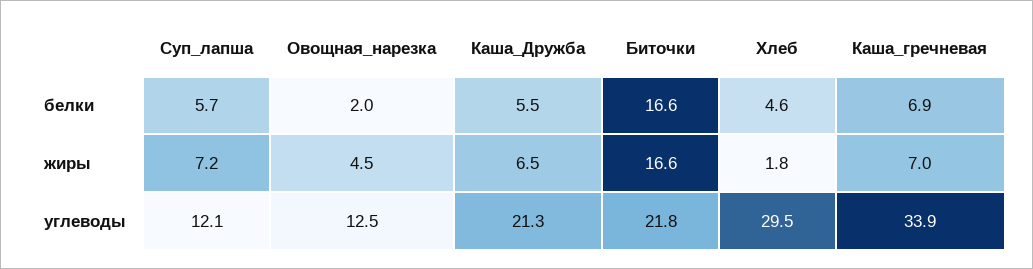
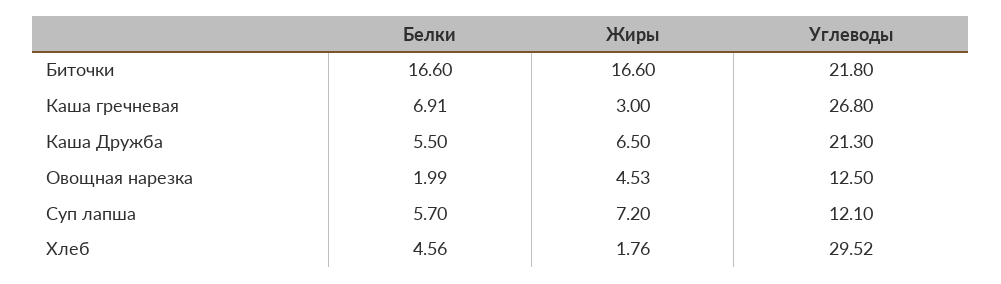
  {
    "Суп_лапша": {
      "белки": 5.7,
      "жиры": 7.2,
      "углеводы": 12.1
    },
    "Овощная_нарезка": {
      "белки": 1.99,
      "жиры": 4.53,
      "углеводы": 12.5
    },
    "Каша_Дружба": {
      "белки": 5.5,
      "жиры": 6.5,
      "углеводы": 21.3
    },
    "Биточки": {
      "белки": 16.6,
      "жиры": 16.6,
      "углеводы": 21.8
    },
    "Хлеб": {
      "белки": 4.56,
      "жиры": 1.76,
      "углеводы": 29.52
    },
    "Каша_гречневая": {
      "белки": 6.91,
-     "жиры": 7,
+     "жиры": 3,
-     "углеводы": 33.9
+     "углеводы": 26.8
    }
  }

